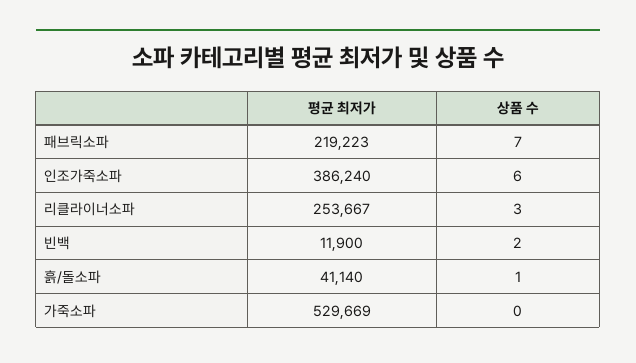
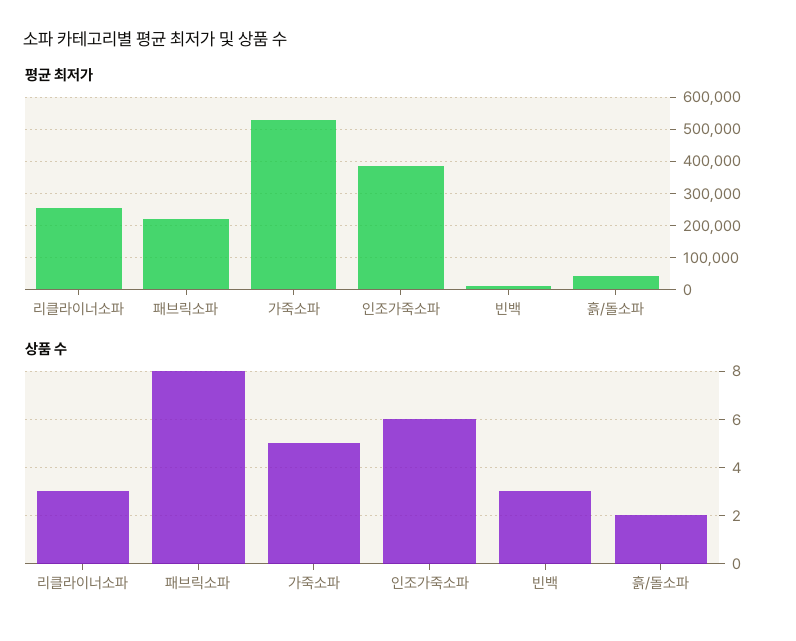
  {
    "평균 최저가": {
      "패브릭소파": 219223,
      "인조가죽소파": 386240,
      "리클라이너소파": 253667,
      "빈백": 11900,
      "흙/돌소파": 41140,
      "가죽소파": 529669
    },
    "상품 수": {
-     "패브릭소파": 7,
+     "패브릭소파": 8,
      "인조가죽소파": 6,
      "리클라이너소파": 3,
-     "빈백": 2,
+     "빈백": 3,
-     "흙/돌소파": 1,
+     "흙/돌소파": 2,
-     "가죽소파": 0
+     "가죽소파": 5
    }
  }

